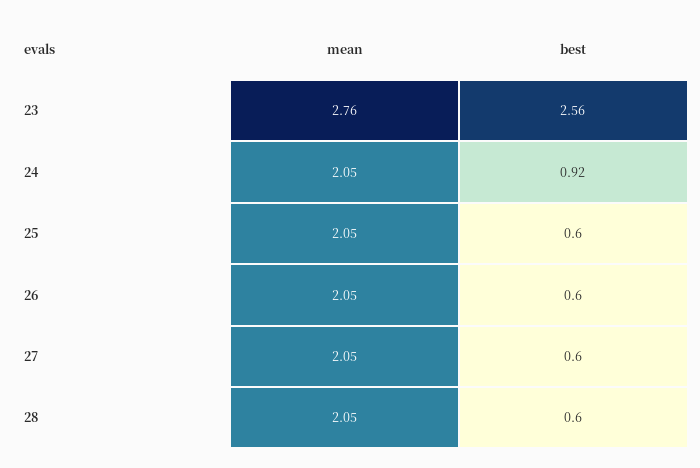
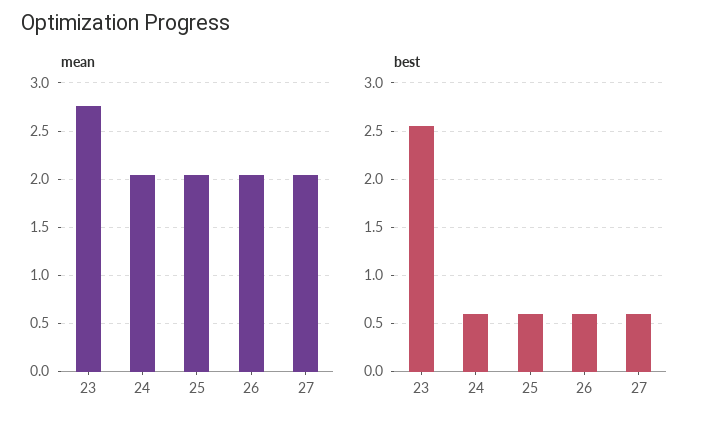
  {
    "mean": {
      "23": 2.76,
      "24": 2.05,
      "25": 2.05,
      "26": 2.05,
-     "27": 2.05,
+     "27": 2.05
-     "28": 2.05
    },
    "best": {
      "23": 2.56,
-     "24": 0.92,
+     "24": 0.6,
      "25": 0.6,
      "26": 0.6,
-     "27": 0.6,
+     "27": 0.6
-     "28": 0.6
    }
  }

